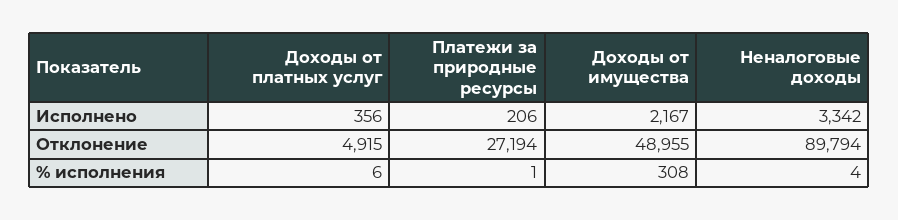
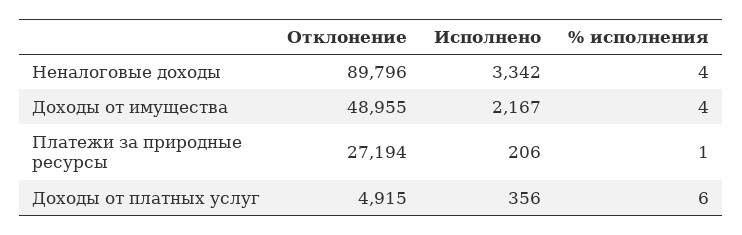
  {
    "Доходы от платных услуг": {
      "Исполнено": 356,
      "Отклонение": 4915,
      "% исполнения": 6
    },
    "Платежи за природные ресурсы": {
      "Исполнено": 206,
      "Отклонение": 27194,
      "% исполнения": 1
    },
    "Доходы от имущества": {
      "Исполнено": 2167,
      "Отклонение": 48955,
-     "% исполнения": 308
+     "% исполнения": 4
    },
    "Неналоговые доходы": {
      "Исполнено": 3342,
-     "Отклонение": 89794,
+     "Отклонение": 89796,
      "% исполнения": 4
    }
  }

